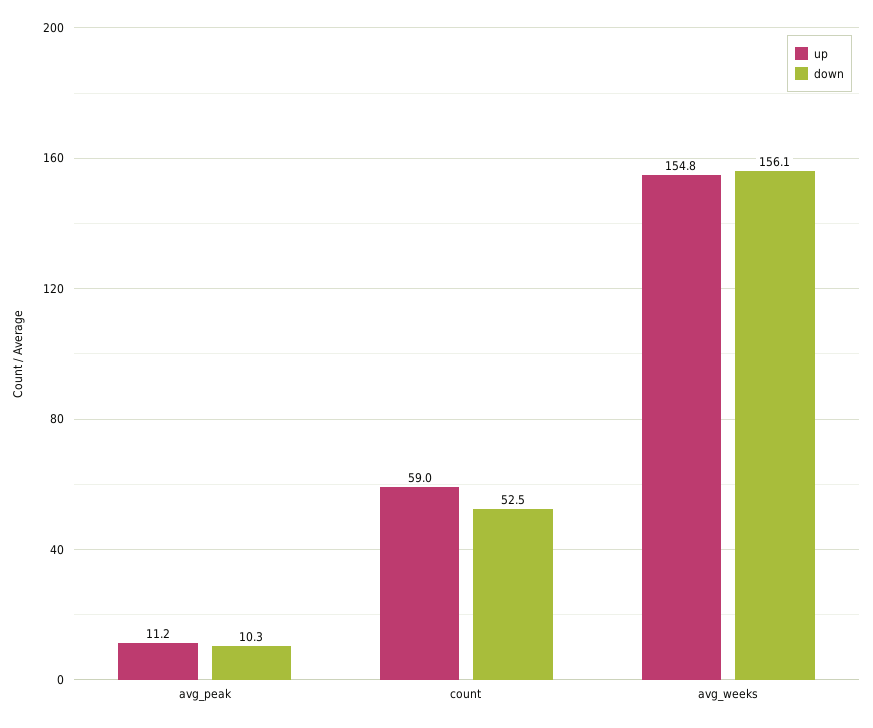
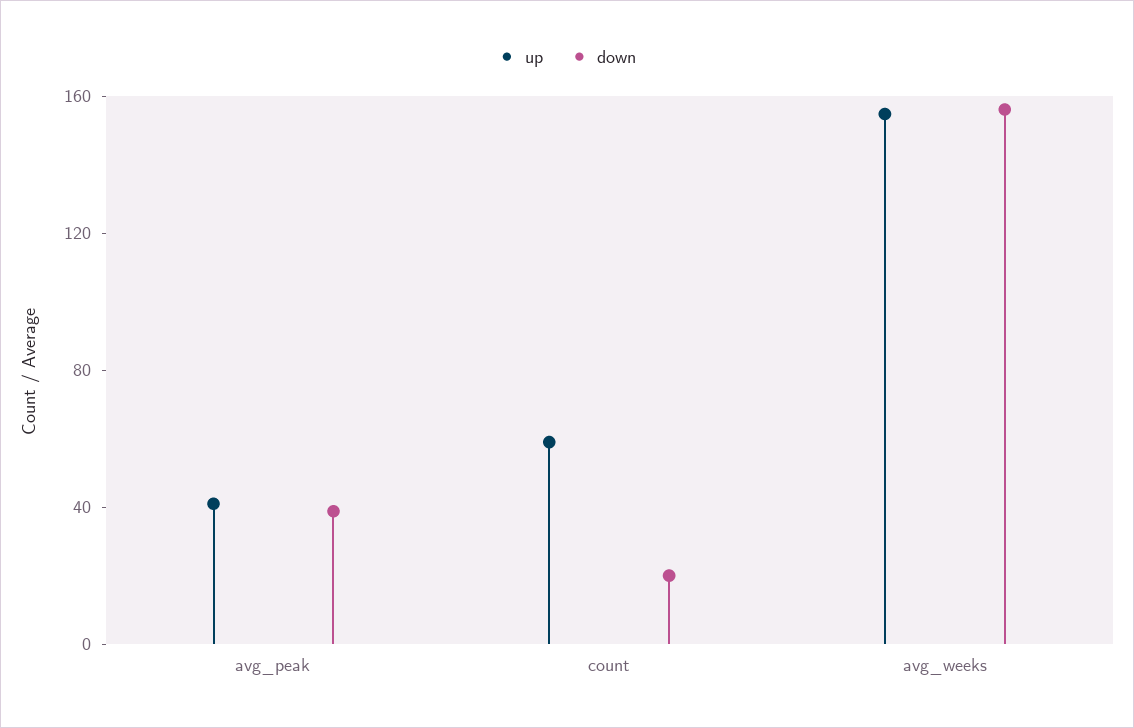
  {
    "up": {
-     "avg_peak": 11.2,
+     "avg_peak": 40,
      "count": 59,
      "avg_weeks": 154.8
    },
    "down": {
-     "avg_peak": 10.3,
+     "avg_peak": 40,
-     "count": 52.5,
+     "count": 20,
      "avg_weeks": 156.1
    }
  }

